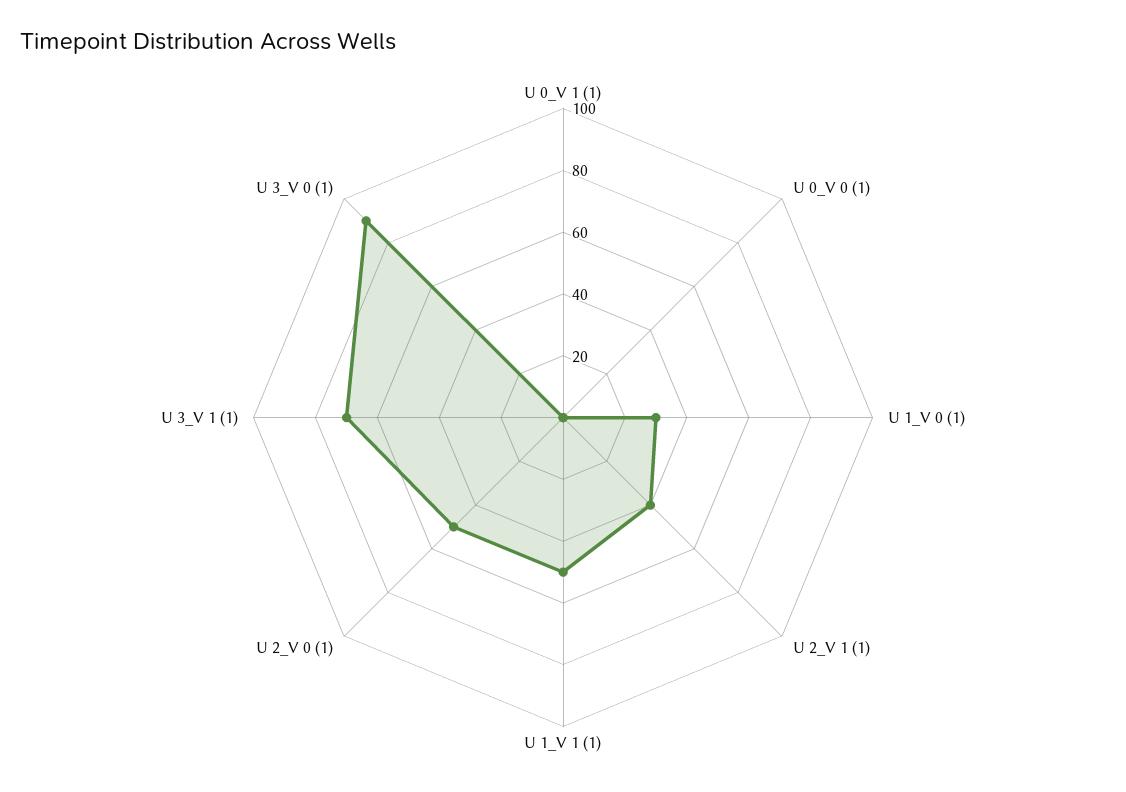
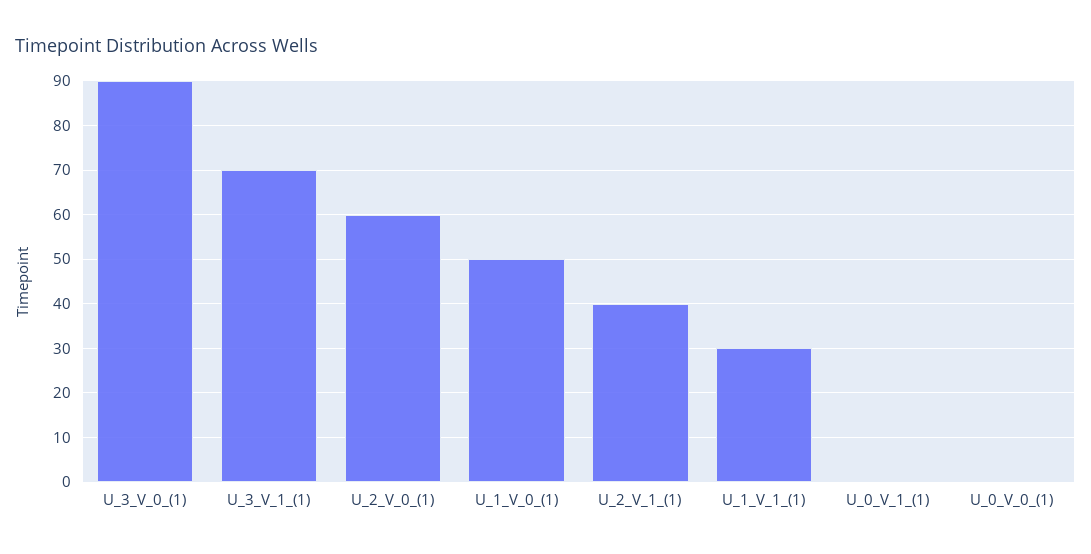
  {
    "U 0_V 1 (1)": 0,
    "U 0_V 0 (1)": 0,
-   "U 1_V 0 (1)": 30,
+   "U 1_V 0 (1)": 50,
    "U 2_V 1 (1)": 40,
-   "U 1_V 1 (1)": 50,
+   "U 1_V 1 (1)": 30,
-   "U 2_V 0 (1)": 50,
+   "U 2_V 0 (1)": 60,
    "U 3_V 1 (1)": 70,
    "U 3_V 0 (1)": 90
  }

